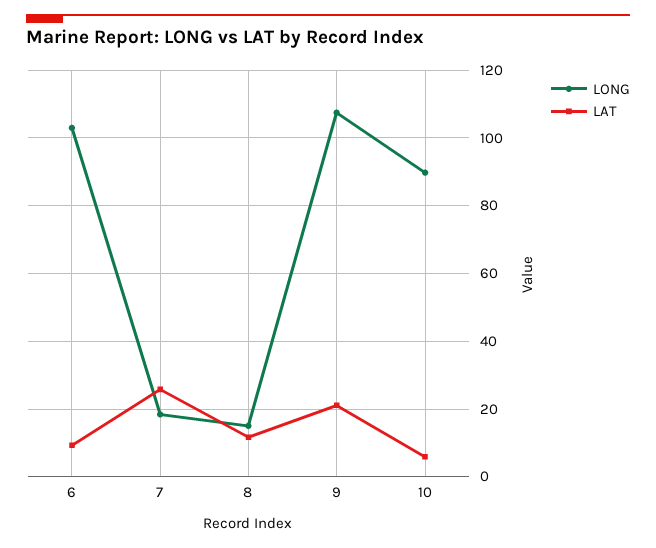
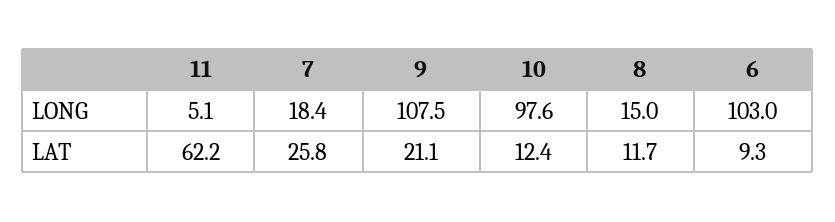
  {
    "LONG": {
      "6": 103,
      "7": 18.4,
      "8": 15,
      "9": 107.5,
-     "10": 90
+     "10": 97.6,
+     "11": 5.1
    },
    "LAT": {
      "6": 9.3,
      "7": 25.8,
      "8": 11.7,
      "9": 21.1,
-     "10": 6
+     "10": 12.4,
+     "11": 62.2
    }
  }

